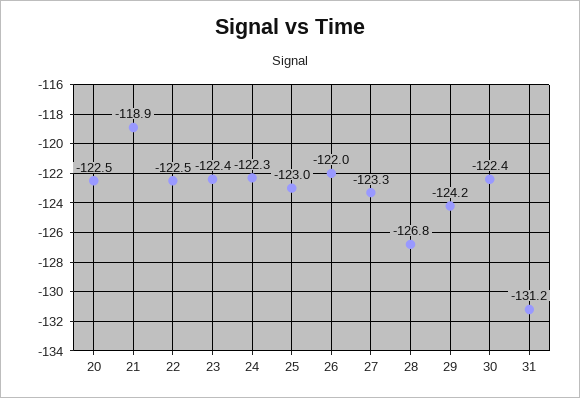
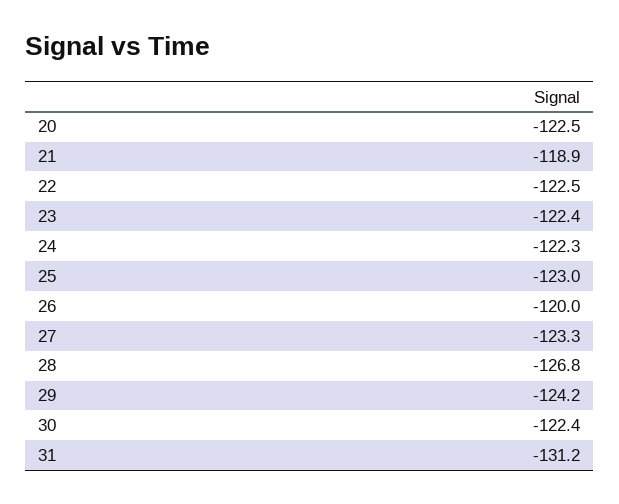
  {
    "20": -122.5,
    "21": -118.9,
    "22": -122.5,
    "23": -122.4,
    "24": -122.3,
    "25": -123,
-   "26": -122,
+   "26": -120,
    "27": -123.3,
    "28": -126.8,
    "29": -124.2,
    "30": -122.4,
    "31": -131.2
  }

